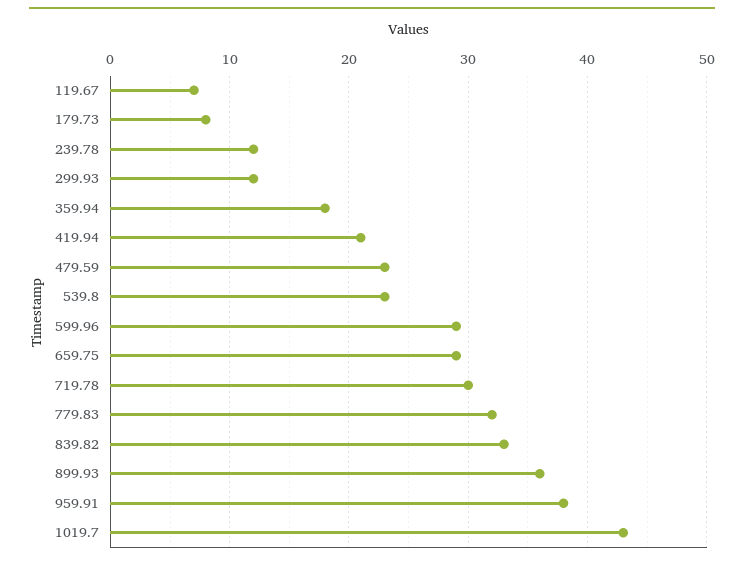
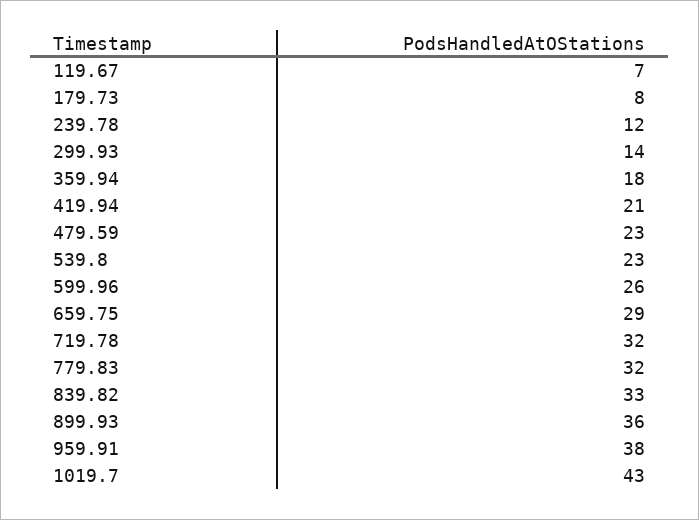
  {
    "119.67": 7,
    "179.73": 8,
    "239.78": 12,
-   "299.93": 12,
+   "299.93": 14,
    "359.94": 18,
    "419.94": 21,
    "479.59": 23,
    "539.8": 23,
-   "599.96": 29,
+   "599.96": 26,
    "659.75": 29,
-   "719.78": 30,
+   "719.78": 32,
    "779.83": 32,
    "839.82": 33,
    "899.93": 36,
    "959.91": 38,
    "1019.7": 43
  }

